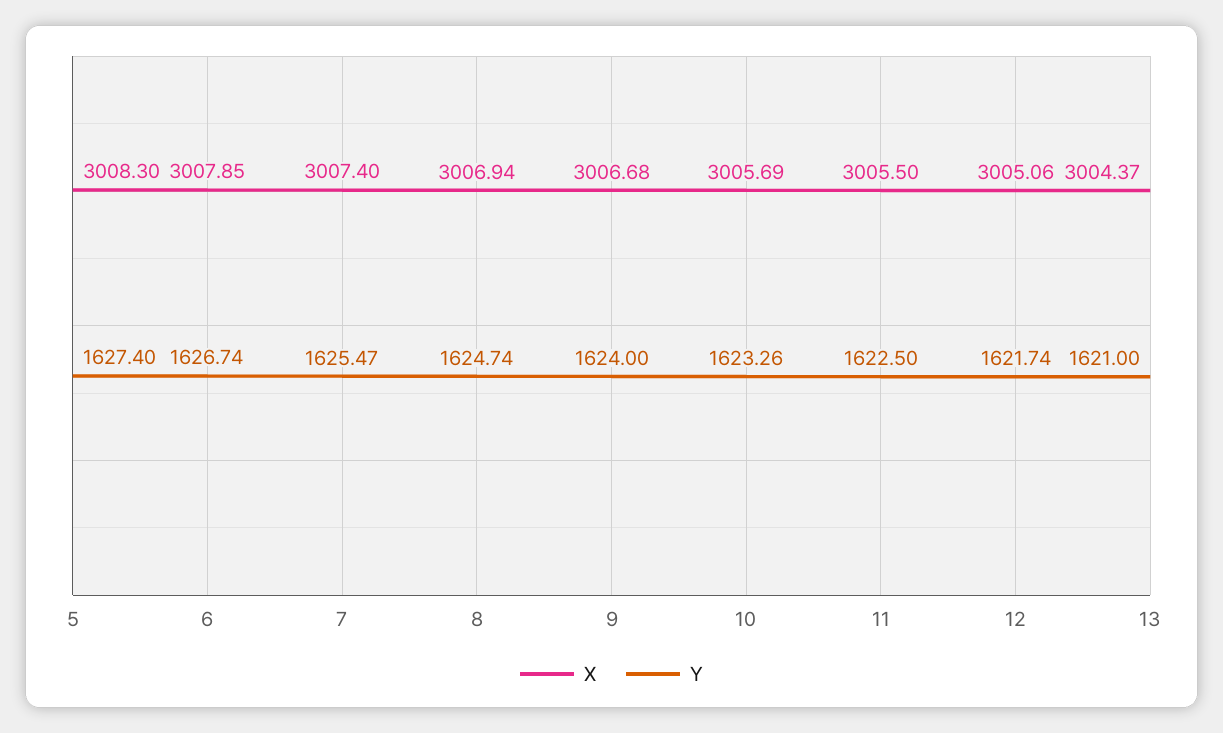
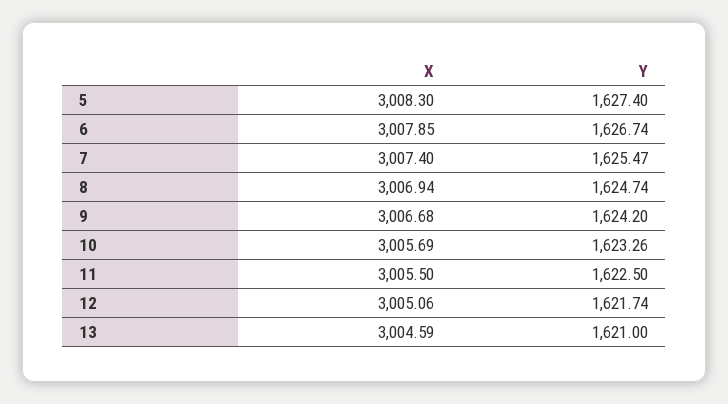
  {
    "X": {
      "5": 3008.3,
      "6": 3007.85,
      "7": 3007.4,
      "8": 3006.94,
      "9": 3006.68,
      "10": 3005.69,
      "11": 3005.5,
      "12": 3005.06,
-     "13": 3004.37
+     "13": 3004.59
    },
    "Y": {
      "5": 1627.4,
      "6": 1626.74,
      "7": 1625.47,
      "8": 1624.74,
-     "9": 1624,
+     "9": 1624.2,
      "10": 1623.26,
      "11": 1622.5,
      "12": 1621.74,
      "13": 1621
    }
  }

